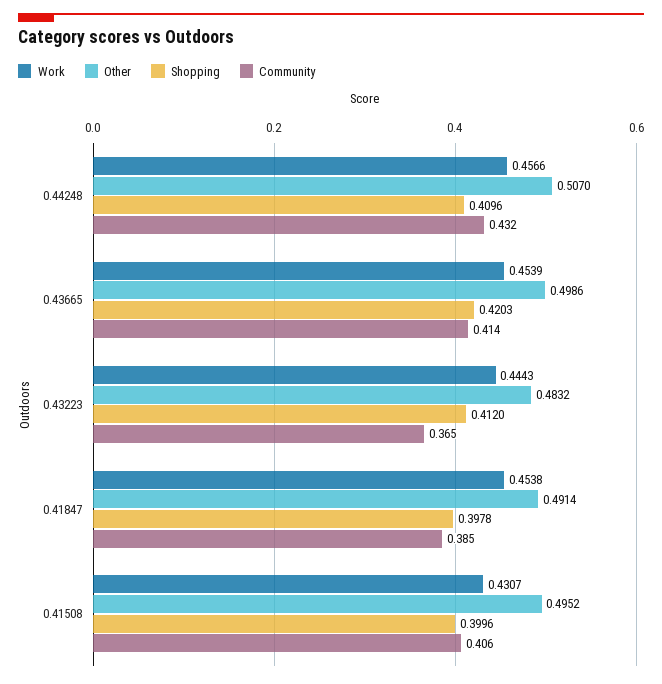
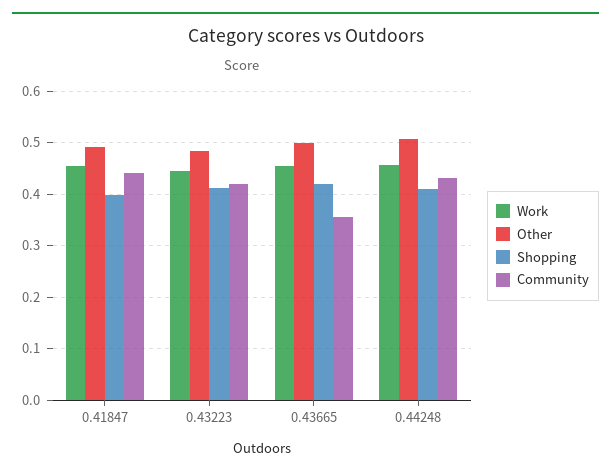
  {
    "Work": {
      "0.44248": 0.4566,
      "0.43665": 0.4539,
      "0.43223": 0.4443,
-     "0.41847": 0.4538,
+     "0.41847": 0.4538
-     "0.41508": 0.4307
    },
    "Other": {
      "0.44248": 0.507,
      "0.43665": 0.4986,
      "0.43223": 0.4832,
-     "0.41847": 0.4914,
+     "0.41847": 0.4914
-     "0.41508": 0.4952
    },
    "Shopping": {
      "0.44248": 0.4096,
      "0.43665": 0.4203,
      "0.43223": 0.412,
-     "0.41847": 0.3978,
+     "0.41847": 0.3978
-     "0.41508": 0.3996
    },
    "Community": {
      "0.44248": 0.432,
-     "0.43665": 0.414,
+     "0.43665": 0.36,
-     "0.43223": 0.365,
+     "0.43223": 0.42,
-     "0.41847": 0.385,
+     "0.41847": 0.44
-     "0.41508": 0.406
    }
  }

